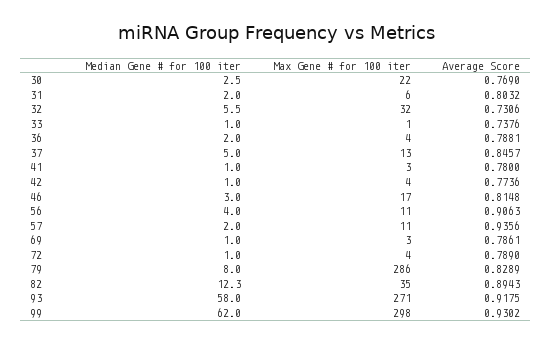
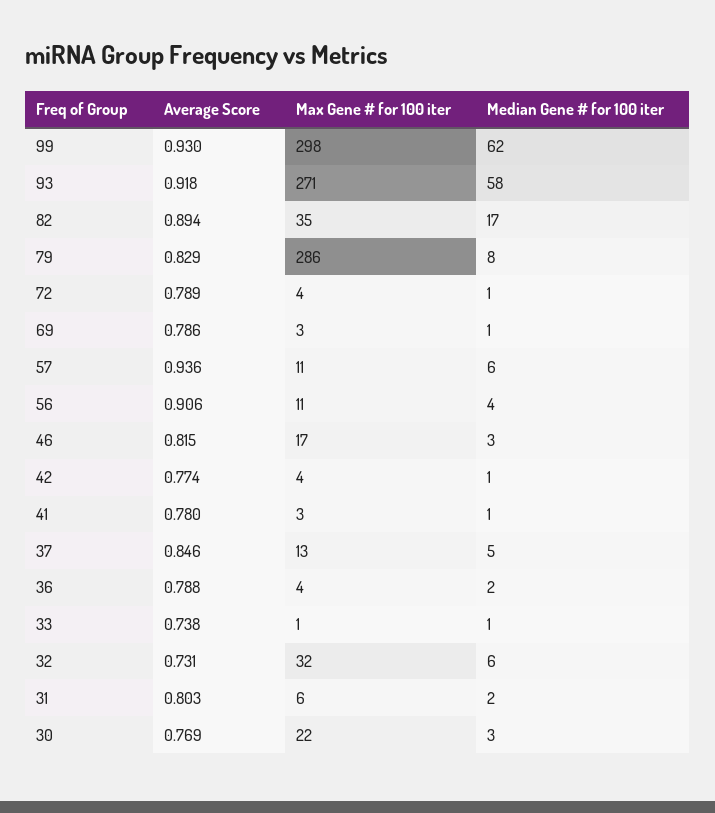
  {
    "Median Gene # for 100 iter": {
      "30": 2.5,
      "31": 2,
      "32": 5.5,
      "33": 1,
      "36": 2,
      "37": 5,
      "41": 1,
      "42": 1,
      "46": 3,
      "56": 4,
-     "57": 2,
+     "57": 6,
      "69": 1,
      "72": 1,
      "79": 8,
-     "82": 12.3,
+     "82": 17,
      "93": 58,
      "99": 62
    },
    "Max Gene # for 100 iter": {
      "30": 22,
      "31": 6,
      "32": 32,
      "33": 1,
      "36": 4,
      "37": 13,
      "41": 3,
      "42": 4,
      "46": 17,
      "56": 11,
      "57": 11,
      "69": 3,
      "72": 4,
      "79": 286,
      "82": 35,
      "93": 271,
      "99": 298
    },
    "Average Score": {
      "30": 0.769,
      "31": 0.8032,
      "32": 0.7306,
      "33": 0.7376,
      "36": 0.7881,
      "37": 0.8457,
      "41": 0.78,
      "42": 0.7736,
      "46": 0.8148,
      "56": 0.9063,
      "57": 0.9356,
      "69": 0.7861,
      "72": 0.789,
      "79": 0.8289,
      "82": 0.8943,
      "93": 0.9175,
      "99": 0.9302
    }
  }

